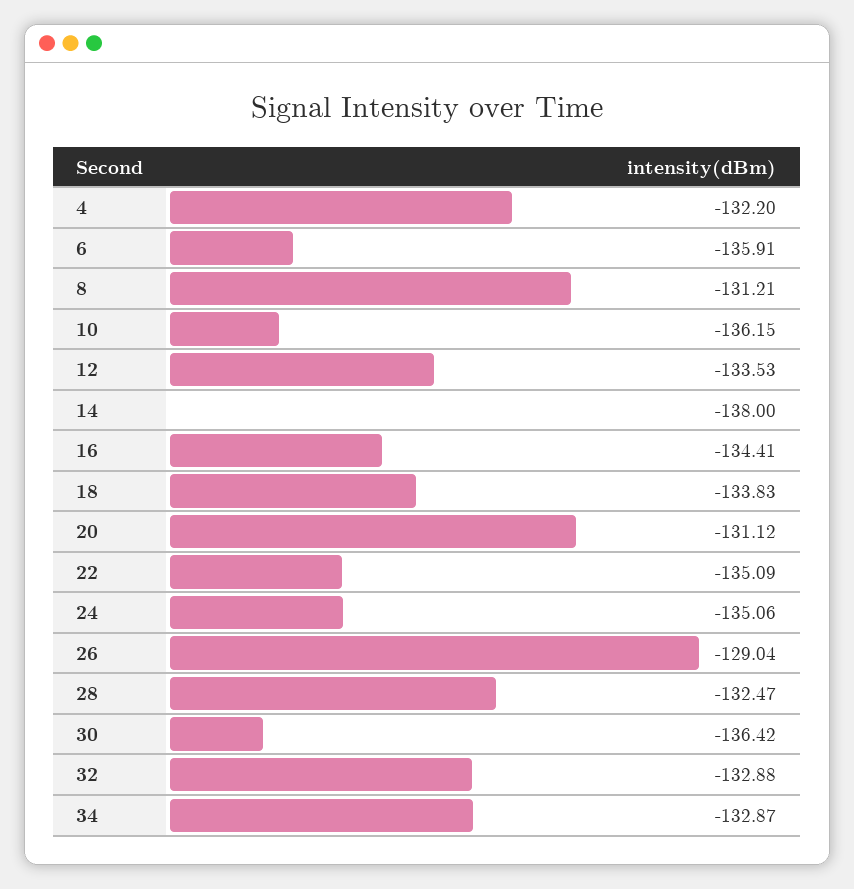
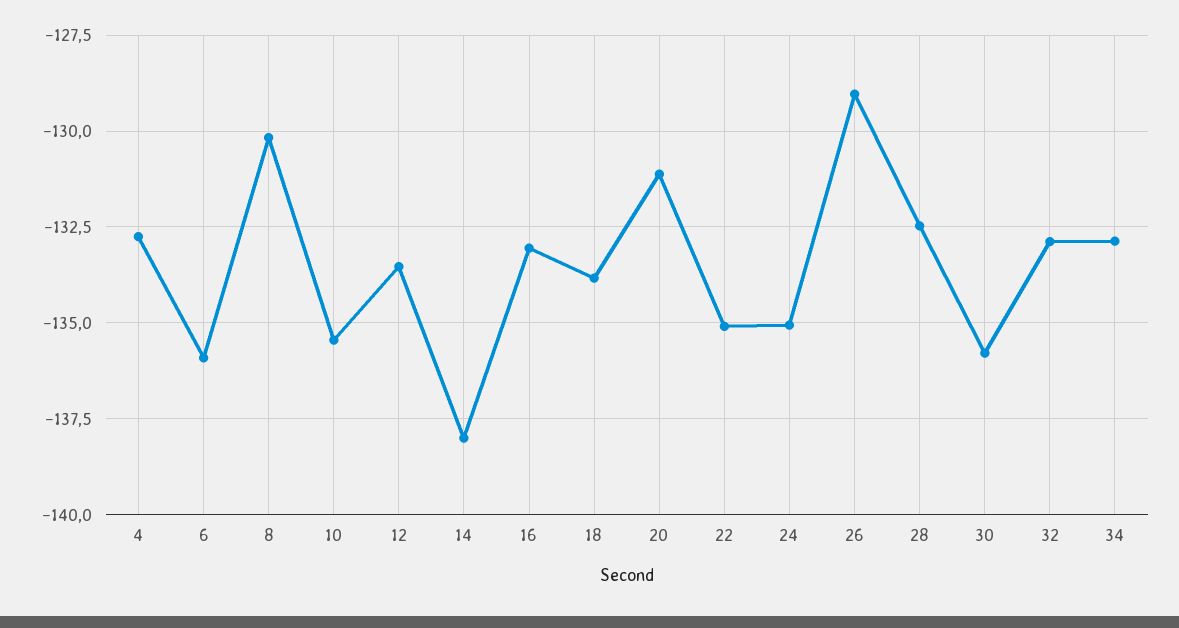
  {
-   "4": -132.2,
+   "4": -132.75,
    "6": -135.91,
-   "8": -131.21,
+   "8": -130.25,
-   "10": -136.15,
+   "10": -135.5,
    "12": -133.53,
    "14": -138,
-   "16": -134.41,
+   "16": -133,
    "18": -133.83,
    "20": -131.12,
    "22": -135.09,
    "24": -135.06,
    "26": -129.04,
    "28": -132.47,
-   "30": -136.42,
+   "30": -135.75,
    "32": -132.88,
    "34": -132.87
  }

